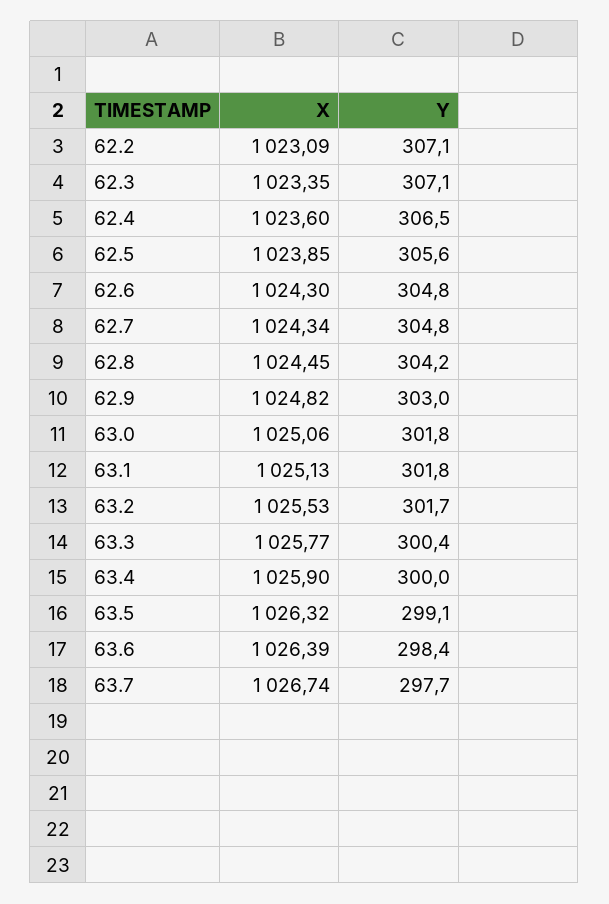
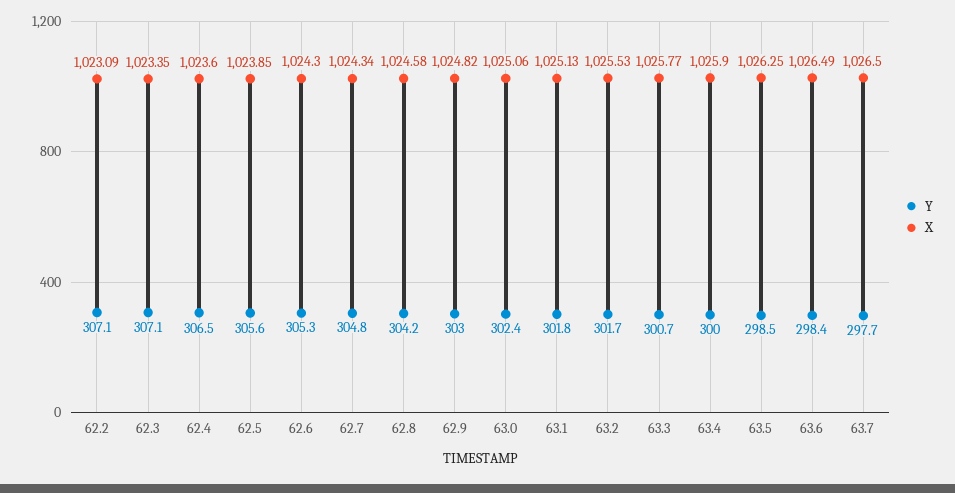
  {
    "X": {
      "62.2": 1023.09,
      "62.3": 1023.35,
      "62.4": 1023.6,
      "62.5": 1023.85,
      "62.6": 1024.3,
      "62.7": 1024.34,
-     "62.8": 1024.45,
+     "62.8": 1024.58,
      "62.9": 1024.82,
      "63.0": 1025.06,
      "63.1": 1025.13,
      "63.2": 1025.53,
      "63.3": 1025.77,
      "63.4": 1025.9,
-     "63.5": 1026.32,
+     "63.5": 1026.25,
-     "63.6": 1026.39,
+     "63.6": 1026.49,
-     "63.7": 1026.74
+     "63.7": 1026.5
    },
    "Y": {
      "62.2": 307.1,
      "62.3": 307.1,
      "62.4": 306.5,
      "62.5": 305.6,
-     "62.6": 304.8,
+     "62.6": 305.3,
      "62.7": 304.8,
      "62.8": 304.2,
      "62.9": 303,
-     "63.0": 301.8,
+     "63.0": 302.4,
      "63.1": 301.8,
      "63.2": 301.7,
-     "63.3": 300.4,
+     "63.3": 300.7,
      "63.4": 300,
-     "63.5": 299.1,
+     "63.5": 298.5,
      "63.6": 298.4,
      "63.7": 297.7
    }
  }

